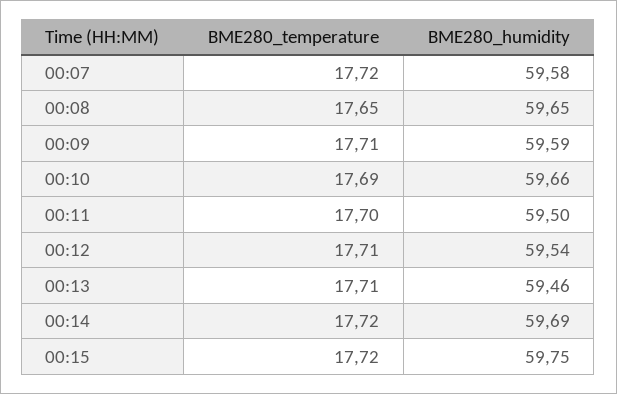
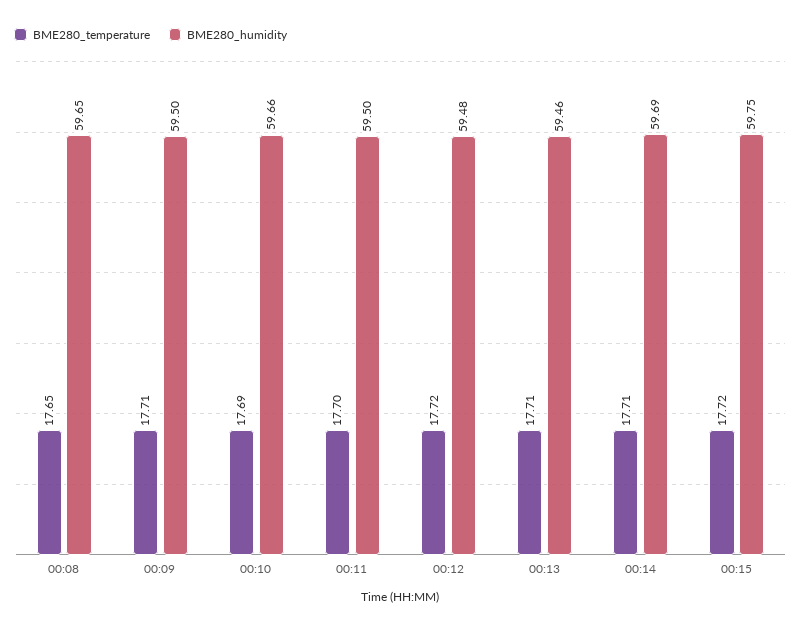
  {
    "BME280_temperature": {
-     "00:07": 17.72,
      "00:08": 17.65,
      "00:09": 17.71,
      "00:10": 17.69,
      "00:11": 17.7,
-     "00:12": 17.71,
+     "00:12": 17.72,
      "00:13": 17.71,
-     "00:14": 17.72,
+     "00:14": 17.71,
      "00:15": 17.72
    },
    "BME280_humidity": {
-     "00:07": 59.58,
      "00:08": 59.65,
-     "00:09": 59.59,
+     "00:09": 59.5,
      "00:10": 59.66,
      "00:11": 59.5,
-     "00:12": 59.54,
+     "00:12": 59.48,
      "00:13": 59.46,
      "00:14": 59.69,
      "00:15": 59.75
    }
  }

